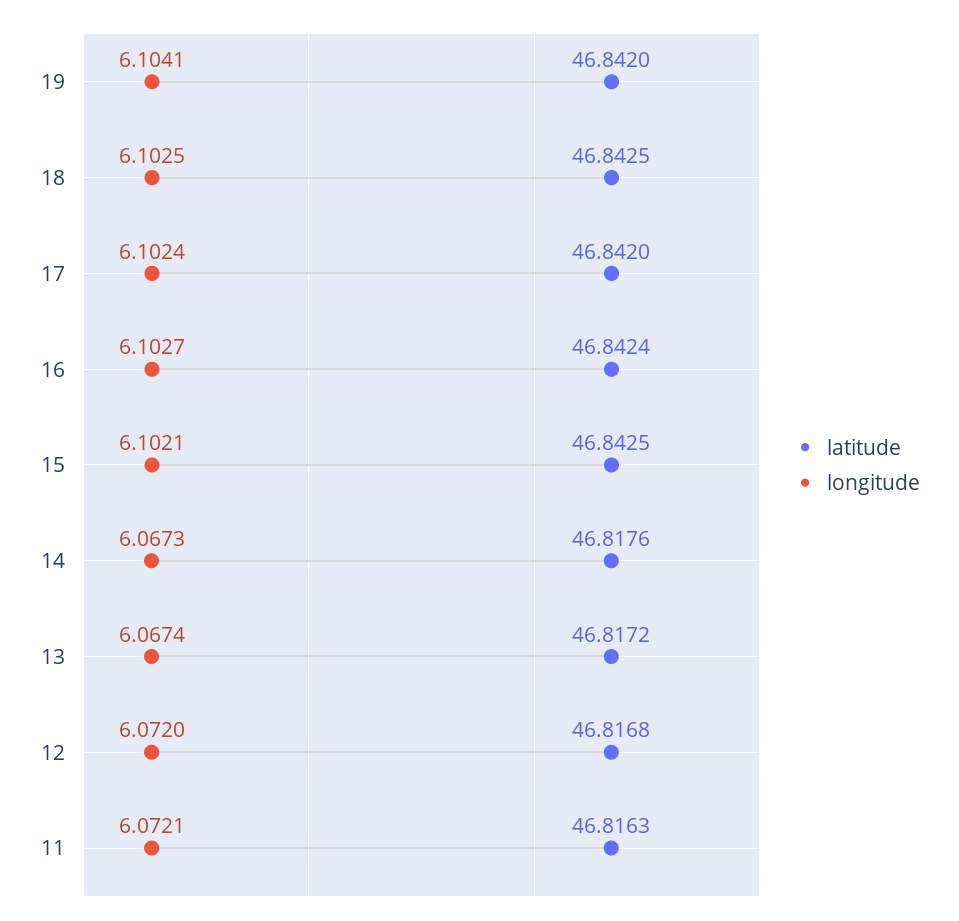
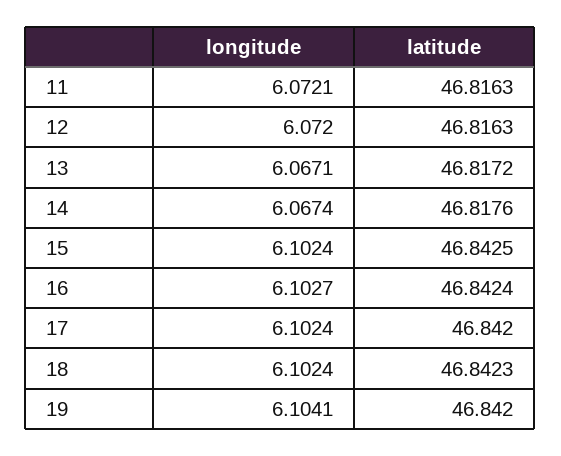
  {
    "latitude": {
      "19": 46.842,
-     "18": 46.8425,
+     "18": 46.8423,
      "17": 46.842,
      "16": 46.8424,
      "15": 46.8425,
      "14": 46.8176,
      "13": 46.8172,
-     "12": 46.8168,
+     "12": 46.8163,
      "11": 46.8163
    },
    "longitude": {
      "19": 6.1041,
-     "18": 6.1025,
+     "18": 6.1024,
      "17": 6.1024,
      "16": 6.1027,
-     "15": 6.1021,
+     "15": 6.1024,
-     "14": 6.0673,
+     "14": 6.0674,
-     "13": 6.0674,
+     "13": 6.0671,
      "12": 6.072,
      "11": 6.0721
    }
  }

